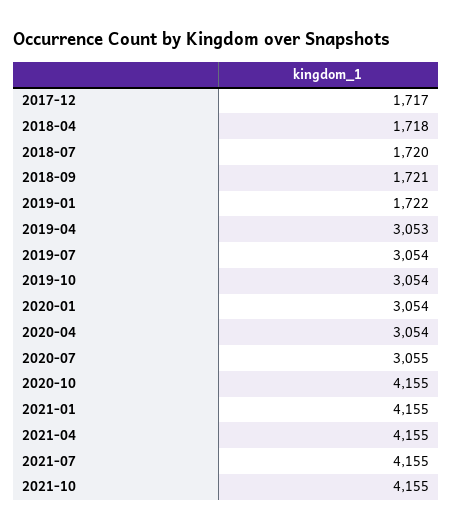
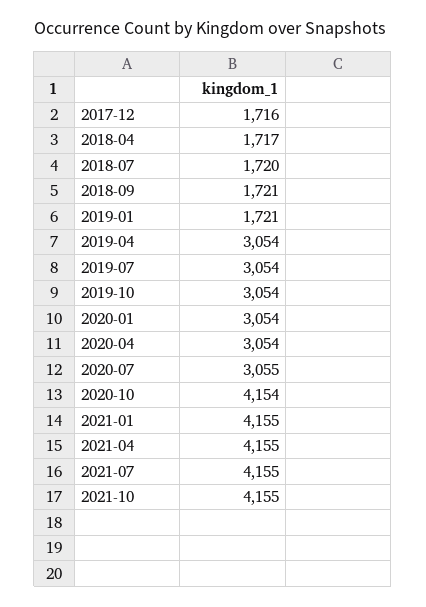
  {
-   "2017-12": 1717,
+   "2017-12": 1716,
-   "2018-04": 1718,
+   "2018-04": 1717,
    "2018-07": 1720,
    "2018-09": 1721,
-   "2019-01": 1722,
+   "2019-01": 1721,
-   "2019-04": 3053,
+   "2019-04": 3054,
    "2019-07": 3054,
    "2019-10": 3054,
    "2020-01": 3054,
    "2020-04": 3054,
    "2020-07": 3055,
-   "2020-10": 4155,
+   "2020-10": 4154,
    "2021-01": 4155,
    "2021-04": 4155,
    "2021-07": 4155,
    "2021-10": 4155
  }

